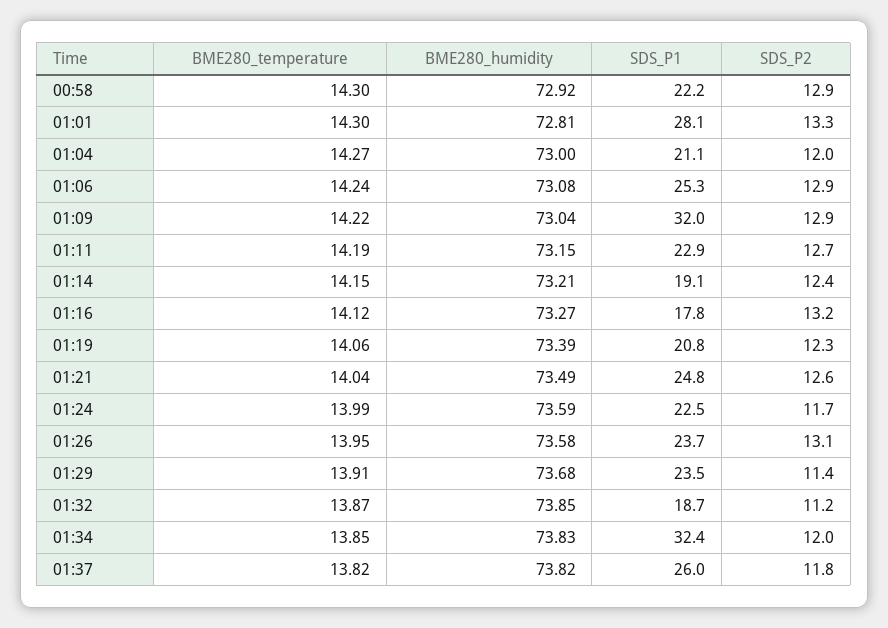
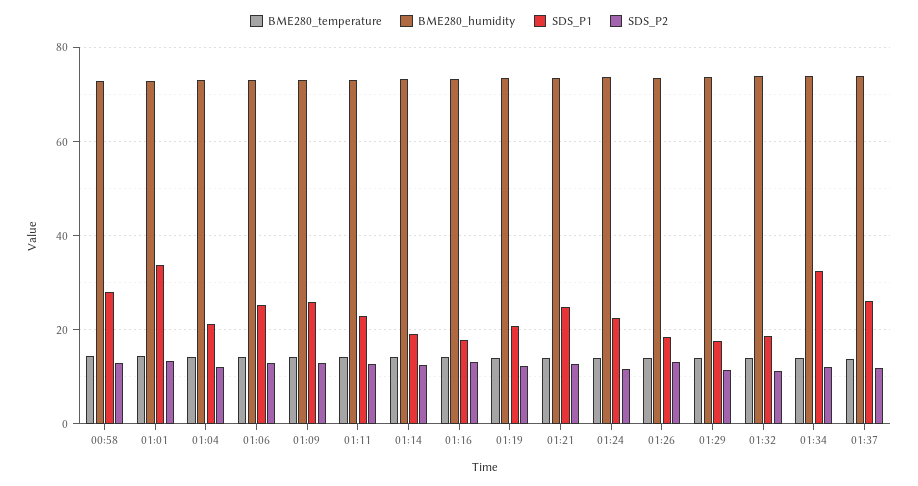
  {
    "BME280_temperature": {
      "00:58": 14.3,
      "01:01": 14.3,
      "01:04": 14.27,
      "01:06": 14.24,
      "01:09": 14.22,
      "01:11": 14.19,
      "01:14": 14.15,
      "01:16": 14.12,
      "01:19": 14.06,
      "01:21": 14.04,
      "01:24": 13.99,
      "01:26": 13.95,
      "01:29": 13.91,
      "01:32": 13.87,
      "01:34": 13.85,
      "01:37": 13.82
    },
    "BME280_humidity": {
      "00:58": 72.92,
      "01:01": 72.81,
      "01:04": 73,
      "01:06": 73.08,
      "01:09": 73.04,
      "01:11": 73.15,
      "01:14": 73.21,
      "01:16": 73.27,
      "01:19": 73.39,
      "01:21": 73.49,
      "01:24": 73.59,
      "01:26": 73.58,
      "01:29": 73.68,
      "01:32": 73.85,
      "01:34": 73.83,
      "01:37": 73.82
    },
    "SDS_P1": {
-     "00:58": 22.2,
+     "00:58": 28,
-     "01:01": 28.1,
+     "01:01": 34,
      "01:04": 21.1,
      "01:06": 25.3,
-     "01:09": 32,
+     "01:09": 26,
      "01:11": 22.9,
      "01:14": 19.1,
      "01:16": 17.8,
      "01:19": 20.8,
      "01:21": 24.8,
      "01:24": 22.5,
-     "01:26": 23.7,
+     "01:26": 18,
-     "01:29": 23.5,
+     "01:29": 18,
      "01:32": 18.7,
      "01:34": 32.4,
      "01:37": 26
    },
    "SDS_P2": {
      "00:58": 12.9,
      "01:01": 13.3,
      "01:04": 12,
      "01:06": 12.9,
      "01:09": 12.9,
      "01:11": 12.7,
      "01:14": 12.4,
      "01:16": 13.2,
      "01:19": 12.3,
      "01:21": 12.6,
      "01:24": 11.7,
      "01:26": 13.1,
      "01:29": 11.4,
      "01:32": 11.2,
      "01:34": 12,
      "01:37": 11.8
    }
  }

